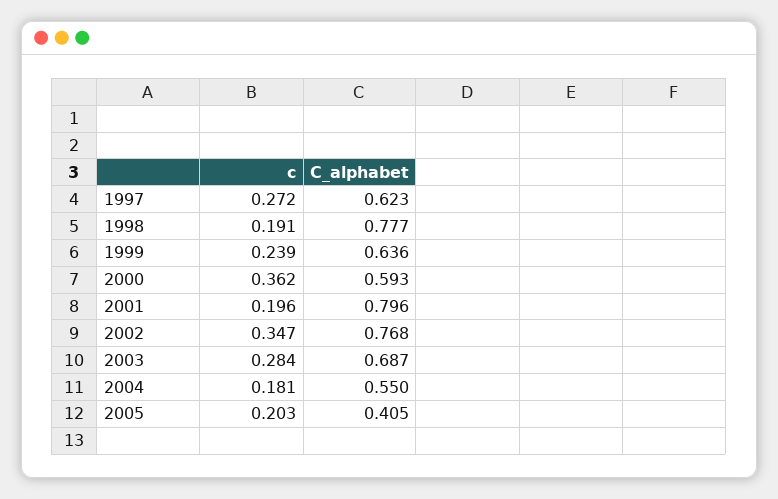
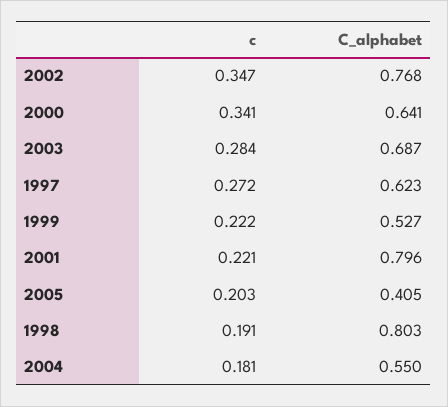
  {
    "c": {
      "1997": 0.272,
      "1998": 0.191,
-     "1999": 0.239,
+     "1999": 0.222,
-     "2000": 0.362,
+     "2000": 0.341,
-     "2001": 0.196,
+     "2001": 0.221,
      "2002": 0.347,
      "2003": 0.284,
      "2004": 0.181,
      "2005": 0.203
    },
    "C_alphabet": {
      "1997": 0.623,
-     "1998": 0.777,
+     "1998": 0.803,
-     "1999": 0.636,
+     "1999": 0.527,
-     "2000": 0.593,
+     "2000": 0.641,
      "2001": 0.796,
      "2002": 0.768,
      "2003": 0.687,
      "2004": 0.55,
      "2005": 0.405
    }
  }

